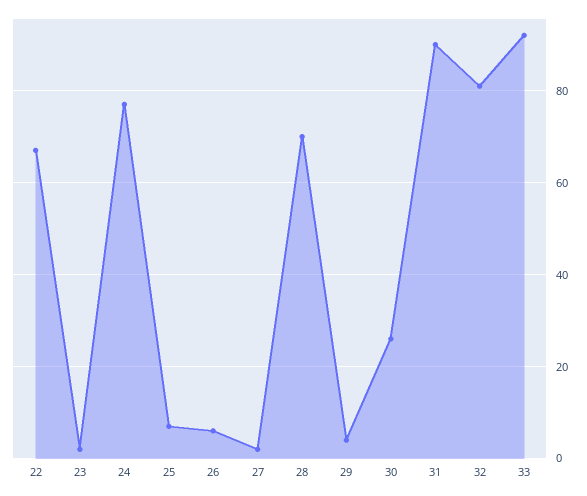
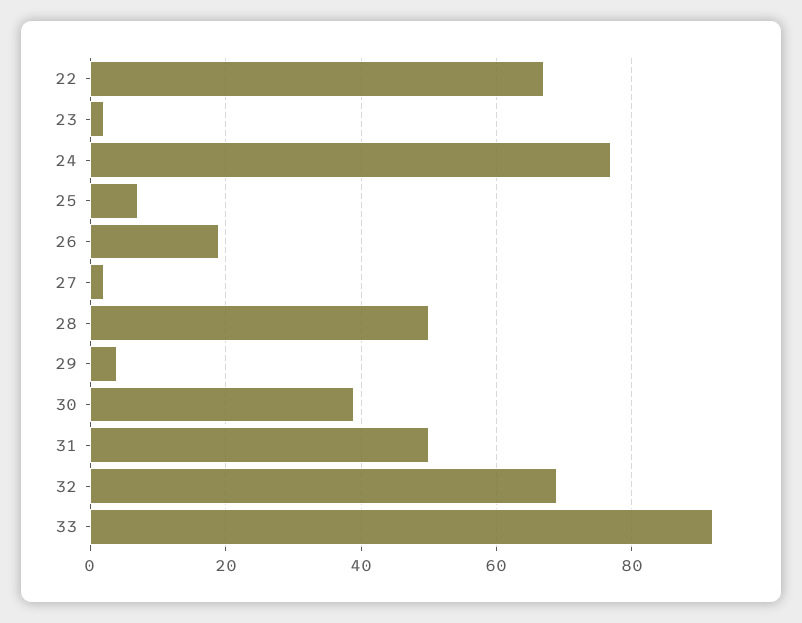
  {
    "22": 65,
    "23": 0,
    "24": 75,
    "25": 5,
-   "26": 5,
+   "26": 20,
    "27": 0,
-   "28": 70,
+   "28": 50,
    "29": 5,
-   "30": 25,
+   "30": 40,
-   "31": 90,
+   "31": 50,
-   "32": 80,
+   "32": 70,
    "33": 90
  }

